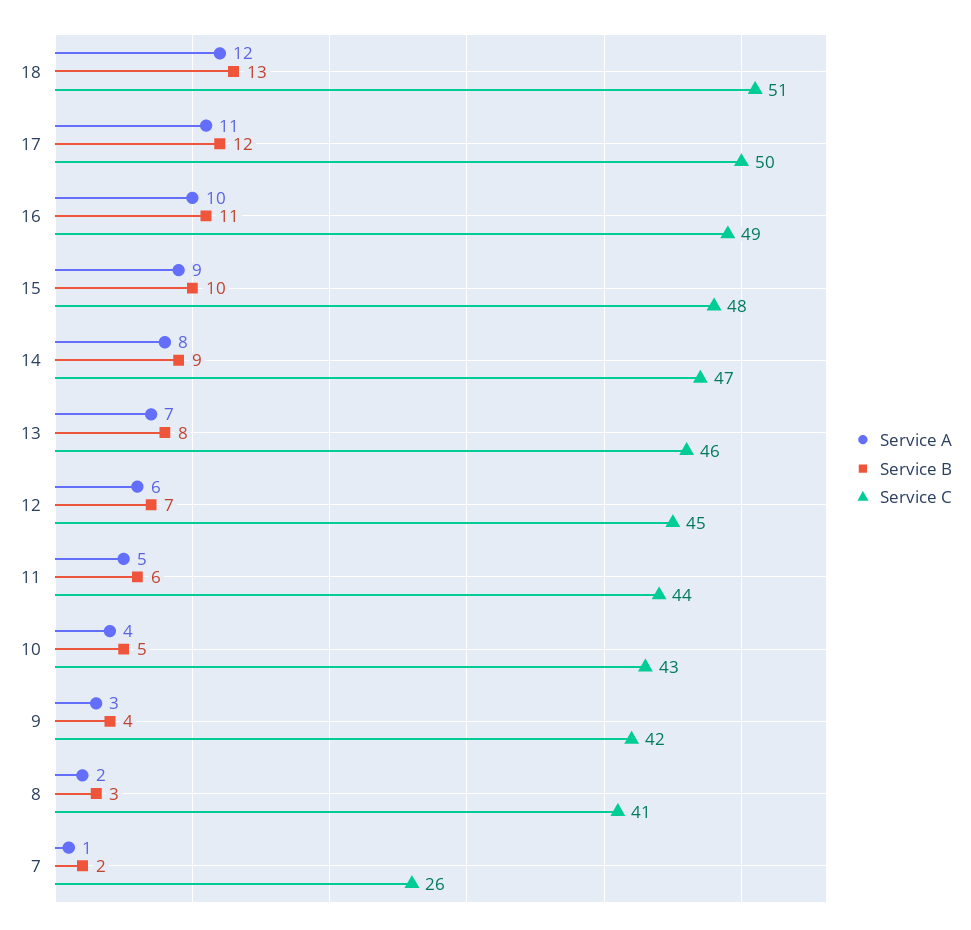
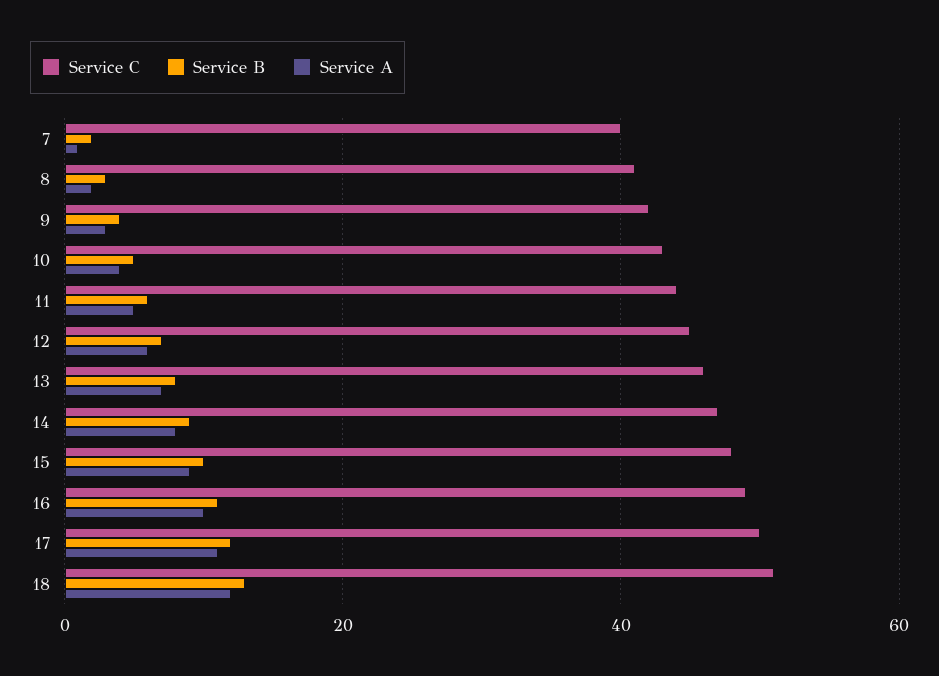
  {
    "Service A": {
      "18": 12,
      "17": 11,
      "16": 10,
      "15": 9,
      "14": 8,
      "13": 7,
      "12": 6,
      "11": 5,
      "10": 4,
      "9": 3,
      "8": 2,
      "7": 1
    },
    "Service B": {
      "18": 13,
      "17": 12,
      "16": 11,
      "15": 10,
      "14": 9,
      "13": 8,
      "12": 7,
      "11": 6,
      "10": 5,
      "9": 4,
      "8": 3,
      "7": 2
    },
    "Service C": {
      "18": 51,
      "17": 50,
      "16": 49,
      "15": 48,
      "14": 47,
      "13": 46,
      "12": 45,
      "11": 44,
      "10": 43,
      "9": 42,
      "8": 41,
-     "7": 26
+     "7": 40
    }
  }

